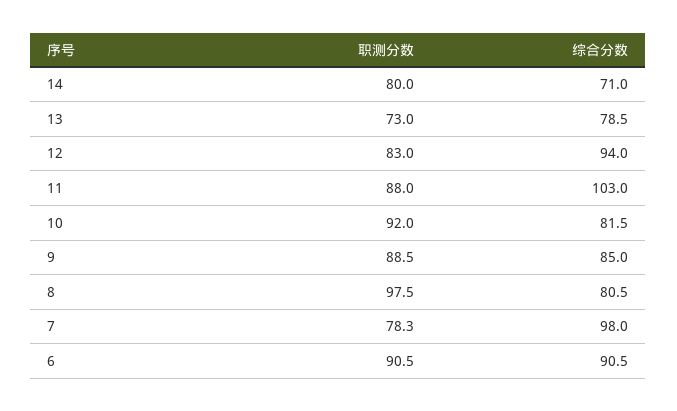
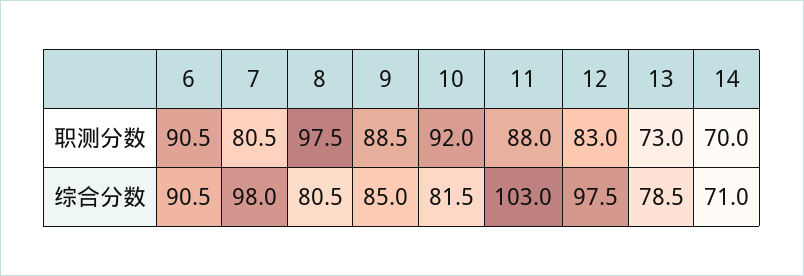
  {
    "职测分数": {
-     "14": 80,
+     "14": 70,
      "13": 73,
      "12": 83,
      "11": 88,
      "10": 92,
      "9": 88.5,
      "8": 97.5,
-     "7": 78.3,
+     "7": 80.5,
      "6": 90.5
    },
    "综合分数": {
      "14": 71,
      "13": 78.5,
-     "12": 94,
+     "12": 97.5,
      "11": 103,
      "10": 81.5,
      "9": 85,
      "8": 80.5,
      "7": 98,
      "6": 90.5
    }
  }

